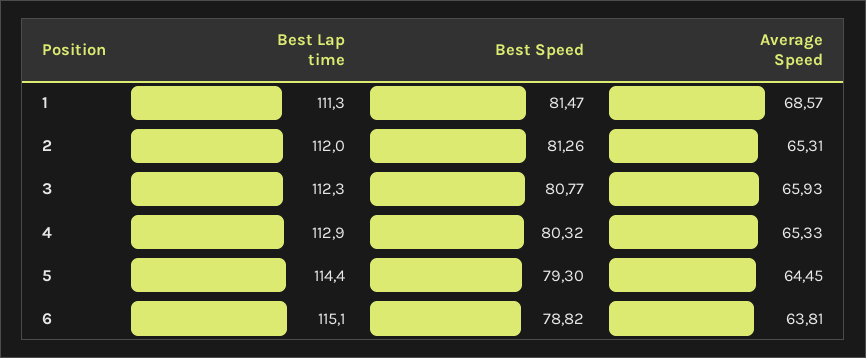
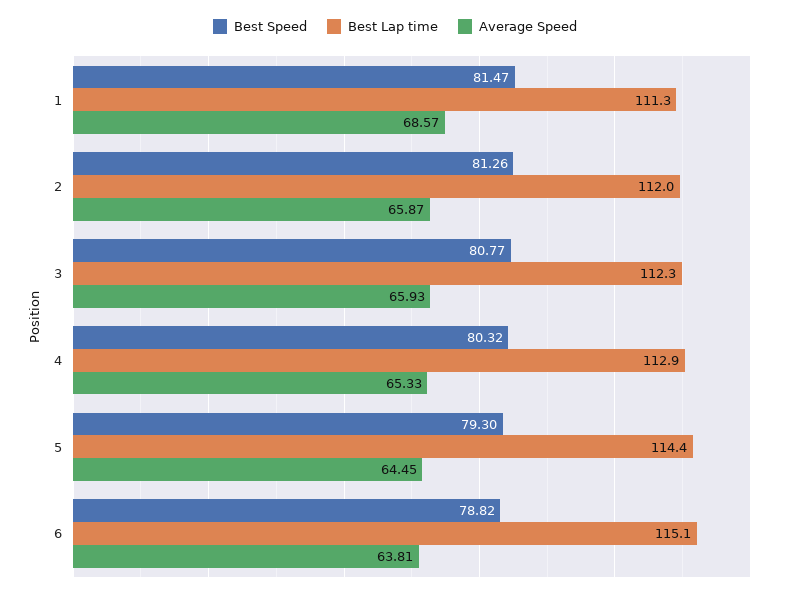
  {
    "Best Lap time": {
      "1": 111.3,
      "2": 112,
      "3": 112.3,
      "4": 112.9,
      "5": 114.4,
      "6": 115.1
    },
    "Best Speed": {
      "1": 81.47,
      "2": 81.26,
      "3": 80.77,
      "4": 80.32,
      "5": 79.3,
      "6": 78.82
    },
    "Average Speed": {
      "1": 68.57,
-     "2": 65.31,
+     "2": 65.87,
      "3": 65.93,
      "4": 65.33,
      "5": 64.45,
      "6": 63.81
    }
  }

